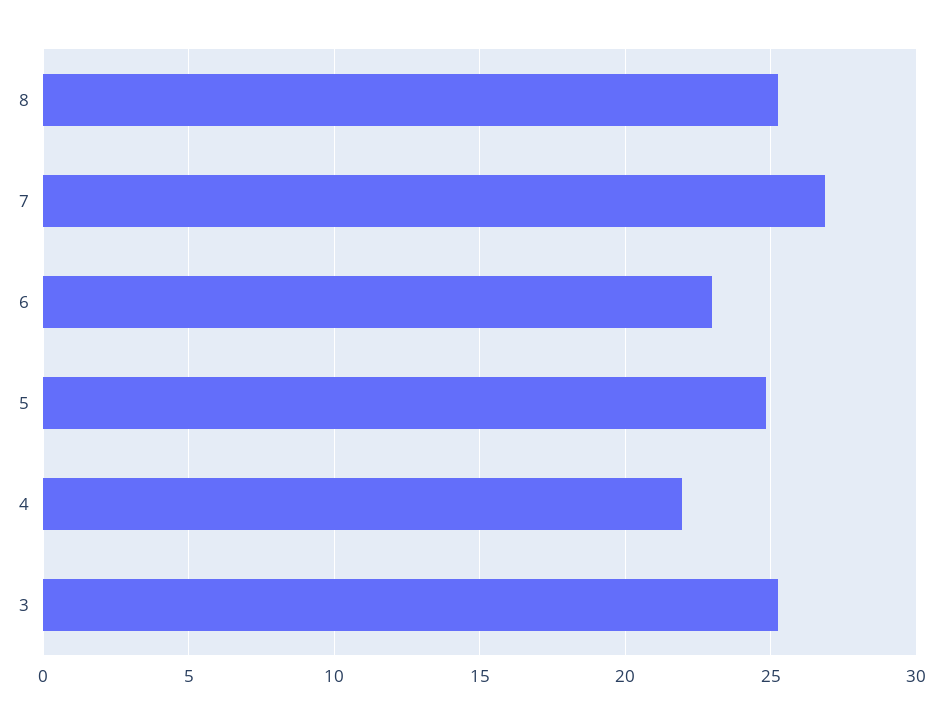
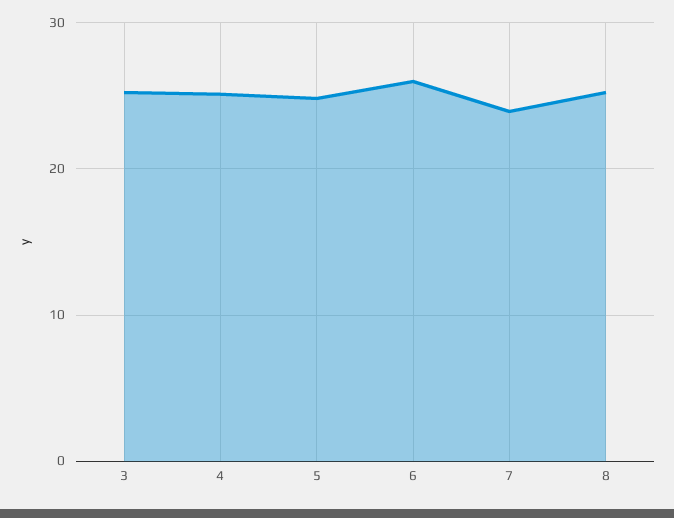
  {
    "8": 25.5,
-   "7": 27,
+   "7": 24,
-   "6": 23,
+   "6": 26,
    "5": 25,
-   "4": 22,
+   "4": 25,
    "3": 25.5
  }

